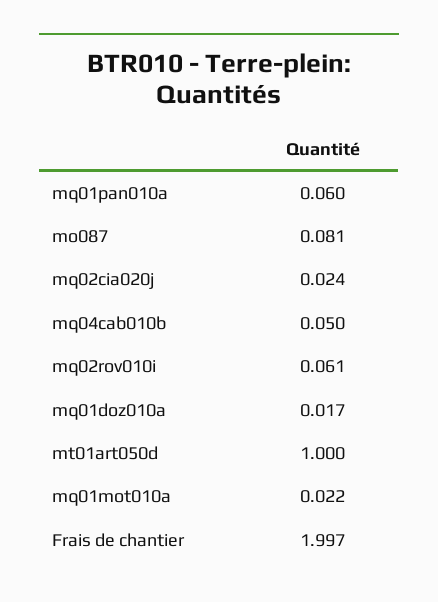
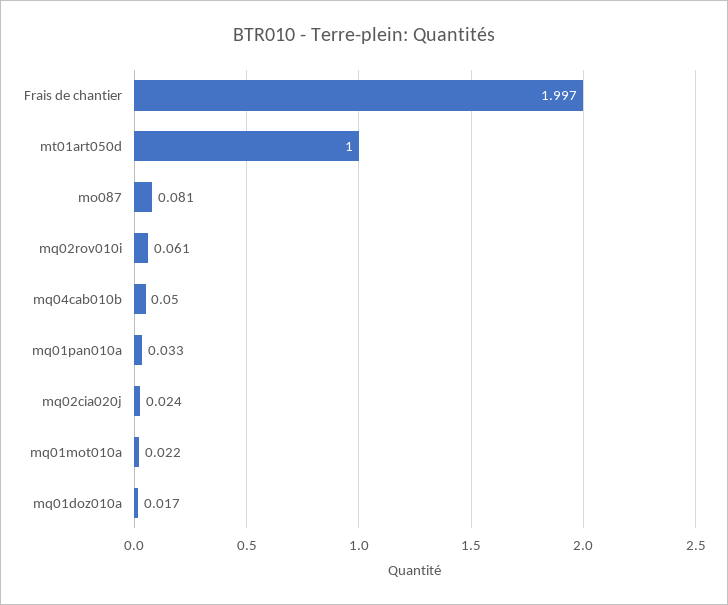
  {
-   "mq01pan010a": 0.06,
+   "mq01pan010a": 0.033,
    "mo087": 0.081,
    "mq02cia020j": 0.024,
    "mq04cab010b": 0.05,
    "mq02rov010i": 0.061,
    "mq01doz010a": 0.017,
    "mt01art050d": 1,
    "mq01mot010a": 0.022,
    "Frais de chantier": 1.997
  }

